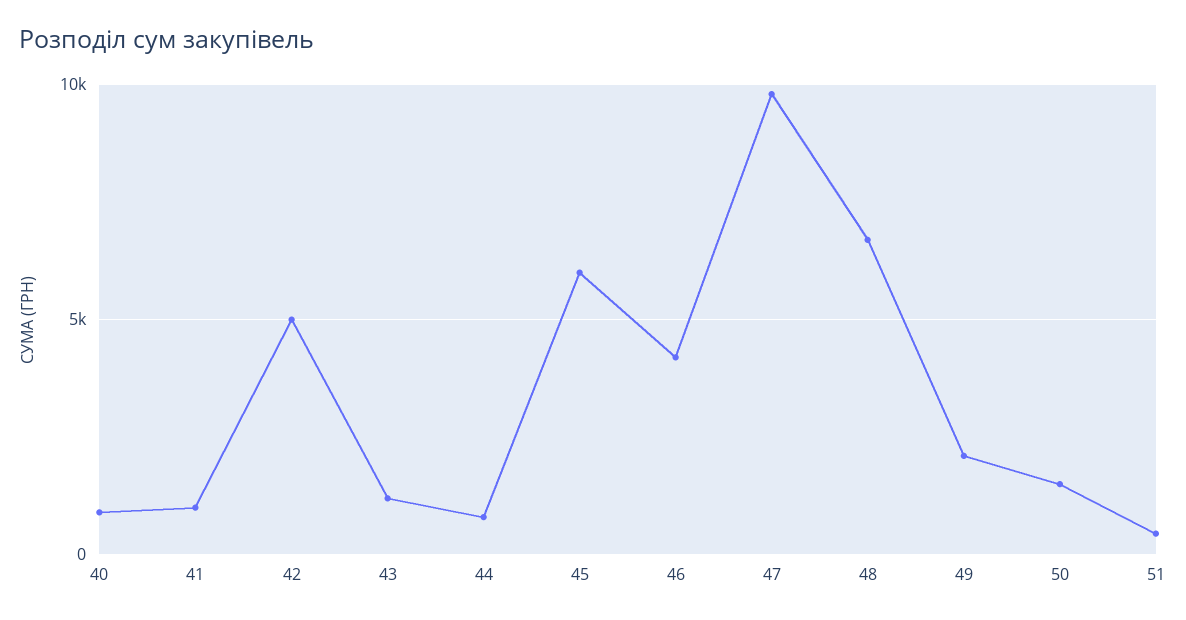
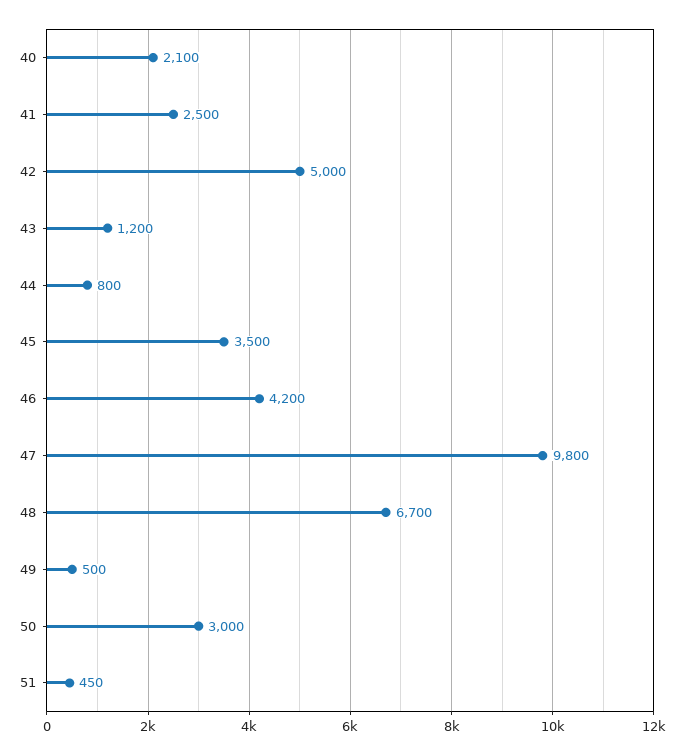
  {
-   "40": 1000,
+   "40": 2100,
-   "41": 1000,
+   "41": 2500,
    "42": 5000,
    "43": 1200,
    "44": 800,
-   "45": 6000,
+   "45": 3500,
    "46": 4200,
    "47": 9800,
    "48": 6700,
-   "49": 2000,
+   "49": 500,
-   "50": 1500,
+   "50": 3000,
    "51": 450
  }

